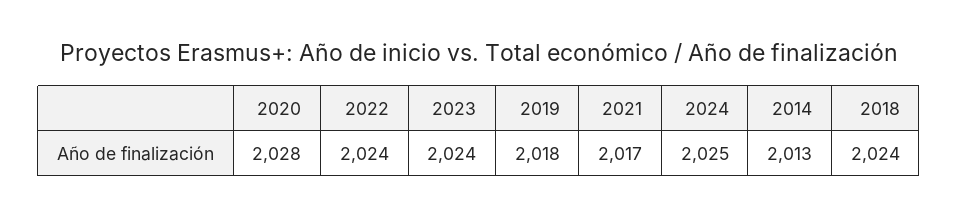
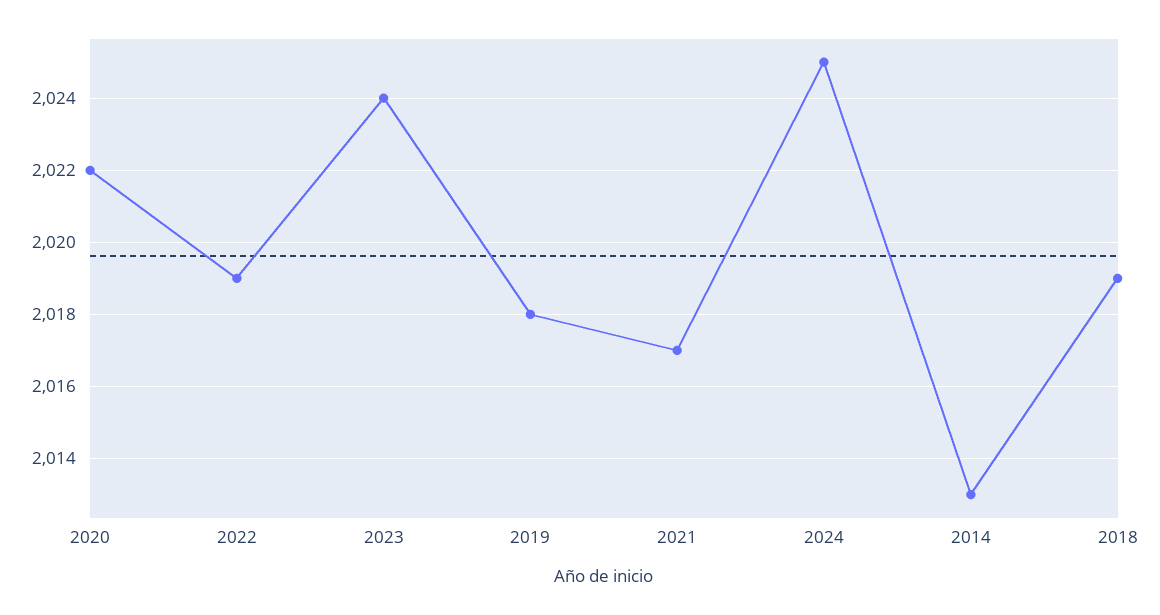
  {
-   "2020": 2028,
+   "2020": 2022,
-   "2022": 2024,
+   "2022": 2019,
    "2023": 2024,
    "2019": 2018,
    "2021": 2017,
    "2024": 2025,
    "2014": 2013,
-   "2018": 2024
+   "2018": 2019
  }

